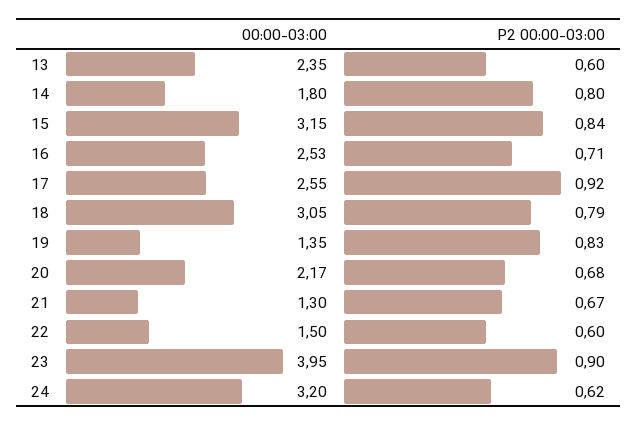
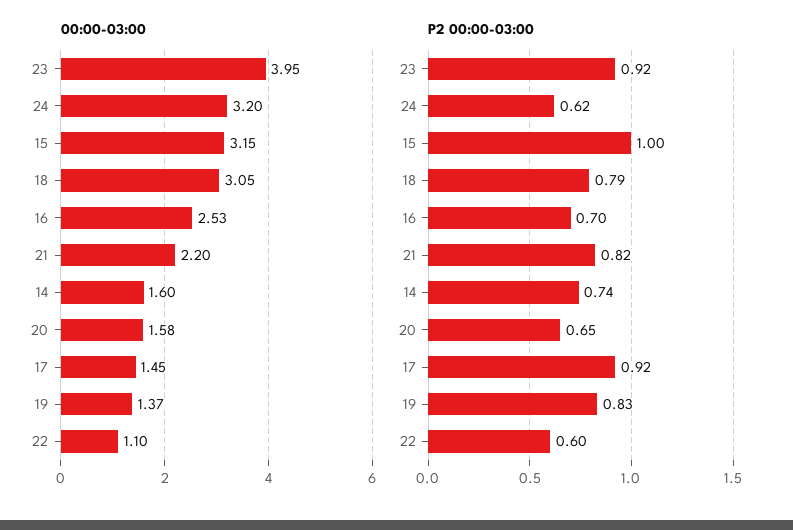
  {
    "00:00-03:00": {
-     "13": 2.35,
-     "14": 1.8,
+     "14": 1.6,
      "15": 3.15,
      "16": 2.53,
-     "17": 2.55,
+     "17": 1.45,
      "18": 3.05,
-     "19": 1.35,
+     "19": 1.37,
-     "20": 2.17,
+     "20": 1.58,
-     "21": 1.3,
+     "21": 2.2,
-     "22": 1.5,
+     "22": 1.1,
      "23": 3.95,
      "24": 3.2
    },
    "P2 00:00-03:00": {
-     "13": 0.6,
-     "14": 0.8,
+     "14": 0.74,
-     "15": 0.84,
+     "15": 1,
-     "16": 0.71,
+     "16": 0.7,
      "17": 0.92,
      "18": 0.79,
      "19": 0.83,
-     "20": 0.68,
+     "20": 0.65,
-     "21": 0.67,
+     "21": 0.82,
      "22": 0.6,
-     "23": 0.9,
+     "23": 0.92,
      "24": 0.62
    }
  }

